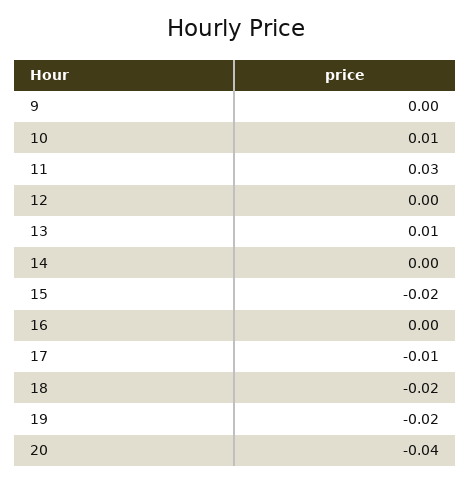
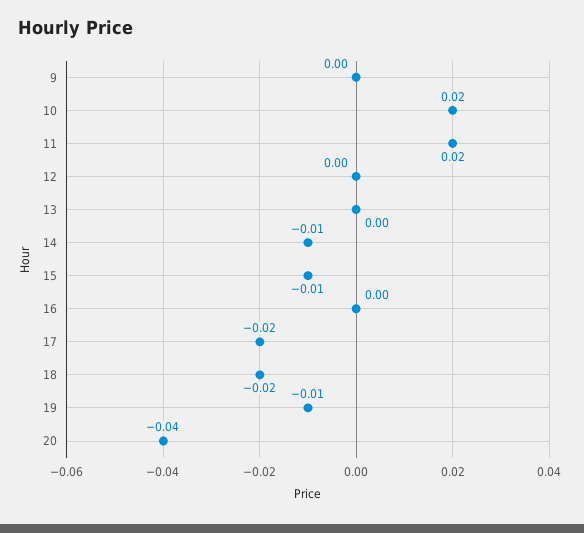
  {
    "9": 0,
-   "10": 0.01,
+   "10": 0.02,
-   "11": 0.03,
+   "11": 0.02,
    "12": 0,
-   "13": 0.01,
+   "13": 0,
-   "14": 0,
+   "14": -0.01,
-   "15": -0.02,
+   "15": -0.01,
    "16": 0,
-   "17": -0.01,
+   "17": -0.02,
    "18": -0.02,
-   "19": -0.02,
+   "19": -0.01,
    "20": -0.04
  }

